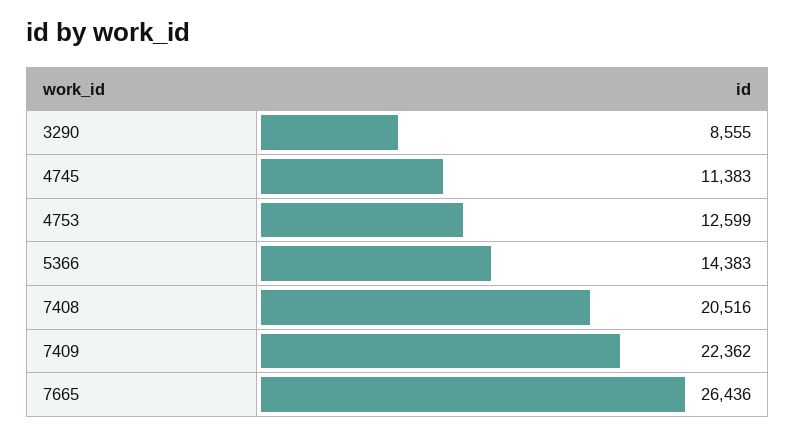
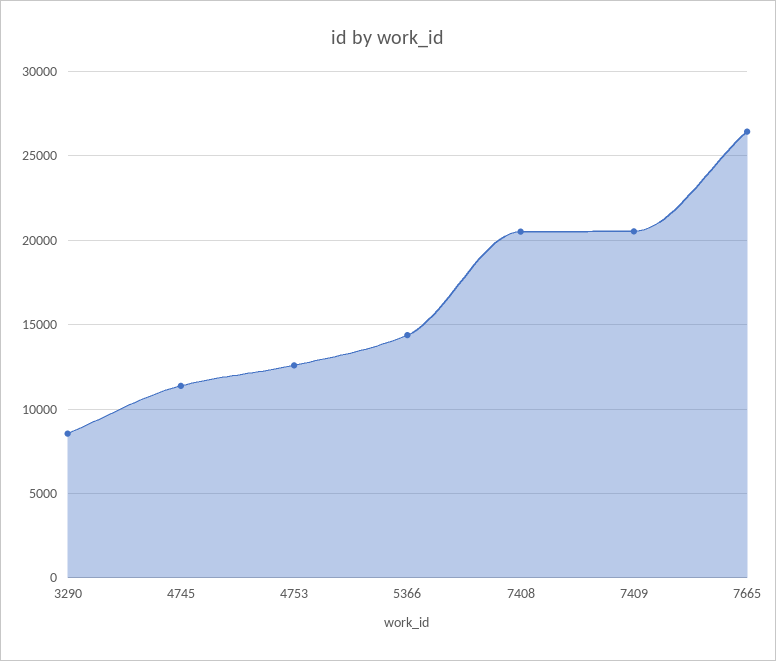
  {
    "3290": 8555,
    "4745": 11383,
    "4753": 12599,
    "5366": 14383,
    "7408": 20516,
-   "7409": 22362,
+   "7409": 20500,
    "7665": 26436
  }

